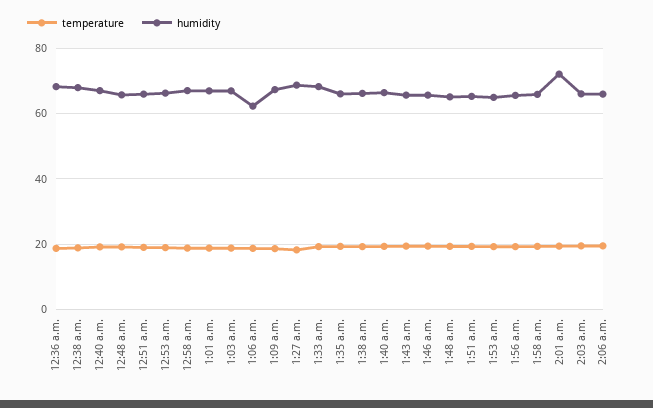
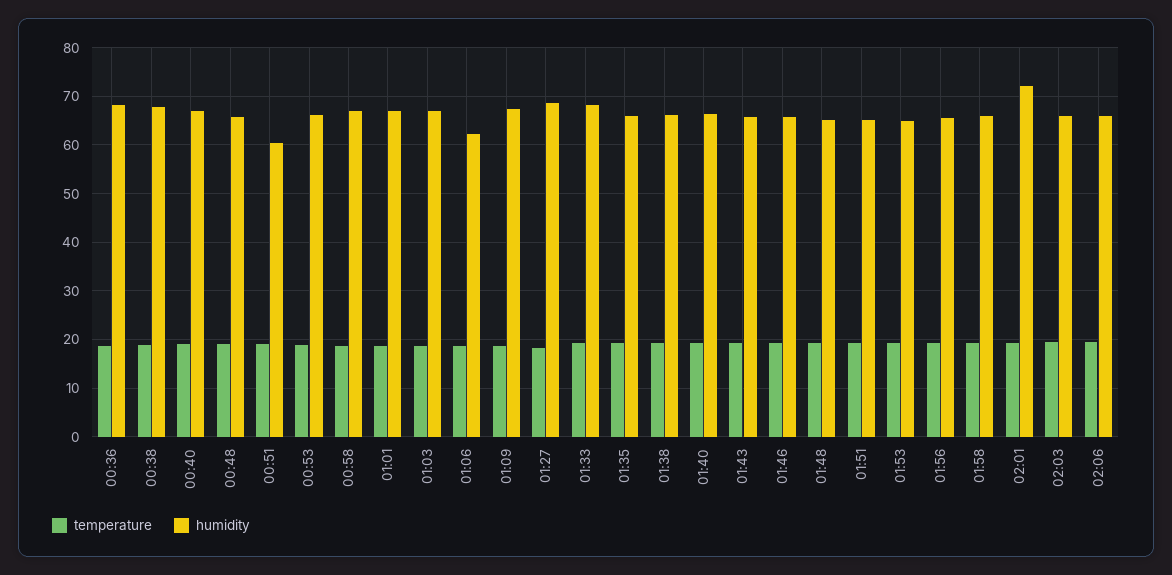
  {
    "temperature": {
      "12:36 a.m.": 18,
      "12:38 a.m.": 18,
      "12:40 a.m.": 20,
      "12:48 a.m.": 20,
      "12:51 a.m.": 20,
      "12:53 a.m.": 18,
      "12:58 a.m.": 18,
      "1:01 a.m.": 18,
      "1:03 a.m.": 18,
      "1:06 a.m.": 18,
      "1:09 a.m.": 18,
      "1:27 a.m.": 18,
      "1:33 a.m.": 20,
      "1:35 a.m.": 20,
      "1:38 a.m.": 20,
      "1:40 a.m.": 20,
      "1:43 a.m.": 20,
      "1:46 a.m.": 20,
      "1:48 a.m.": 20,
      "1:51 a.m.": 20,
      "1:53 a.m.": 20,
      "1:56 a.m.": 20,
      "1:58 a.m.": 20,
      "2:01 a.m.": 20,
      "2:03 a.m.": 20,
      "2:06 a.m.": 20
    },
    "humidity": {
      "12:36 a.m.": 68,
      "12:38 a.m.": 68,
      "12:40 a.m.": 68,
      "12:48 a.m.": 66,
-     "12:51 a.m.": 66,
+     "12:51 a.m.": 60,
      "12:53 a.m.": 66,
      "12:58 a.m.": 66,
      "1:01 a.m.": 66,
      "1:03 a.m.": 66,
      "1:06 a.m.": 62,
      "1:09 a.m.": 68,
      "1:27 a.m.": 68,
      "1:33 a.m.": 68,
      "1:35 a.m.": 66,
      "1:38 a.m.": 66,
      "1:40 a.m.": 66,
      "1:43 a.m.": 66,
      "1:46 a.m.": 66,
      "1:48 a.m.": 66,
      "1:51 a.m.": 66,
      "1:53 a.m.": 64,
      "1:56 a.m.": 66,
      "1:58 a.m.": 66,
      "2:01 a.m.": 72,
      "2:03 a.m.": 66,
      "2:06 a.m.": 66
    }
  }

